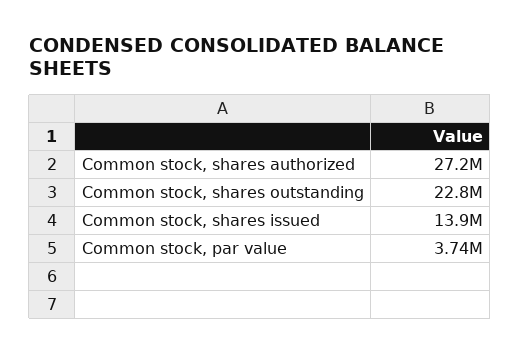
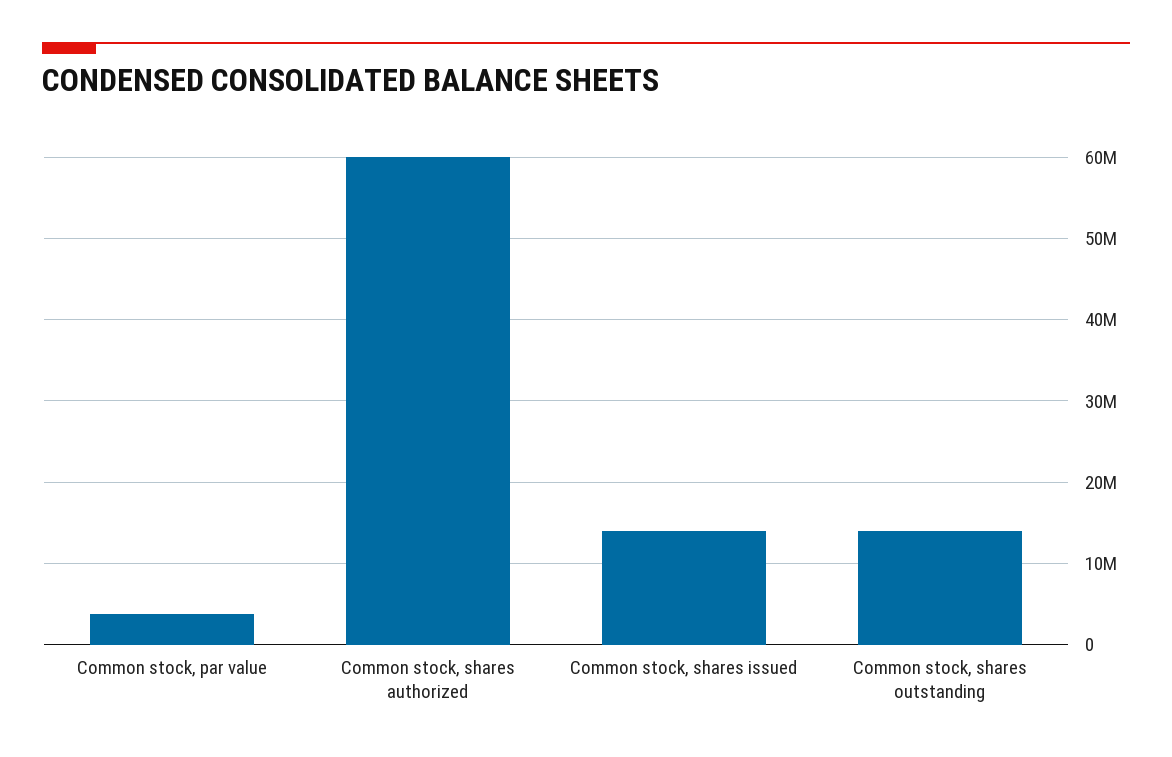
  {
-   "Common stock, shares authorized": 27200000,
+   "Common stock, shares authorized": 60000000,
-   "Common stock, shares outstanding": 22800000,
+   "Common stock, shares outstanding": 14000000,
    "Common stock, shares issued": 13900000,
    "Common stock, par value": 3740000
  }

